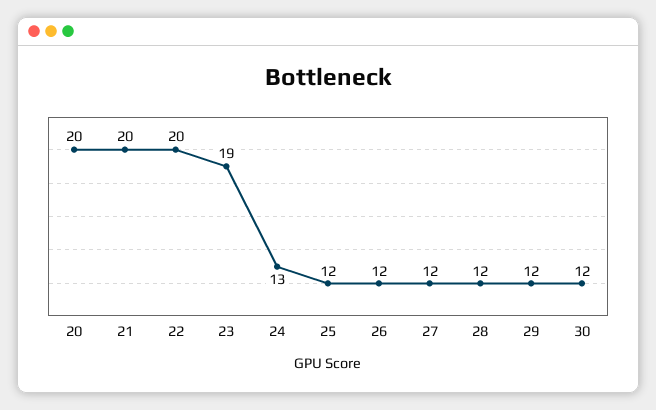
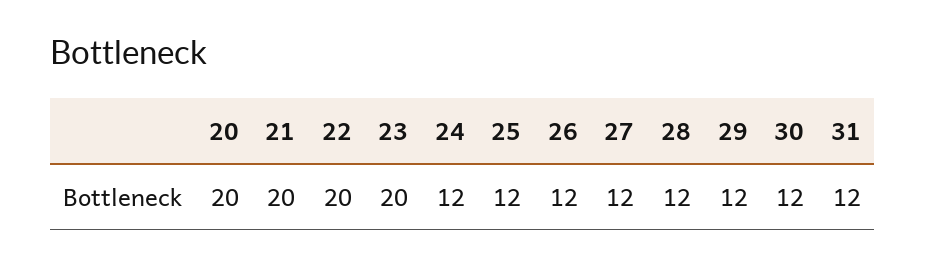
  {
    "20": 20,
    "21": 20,
    "22": 20,
-   "23": 19,
+   "23": 20,
-   "24": 13,
+   "24": 12,
    "25": 12,
    "26": 12,
    "27": 12,
    "28": 12,
    "29": 12,
-   "30": 12
+   "30": 12,
+   "31": 12
  }

